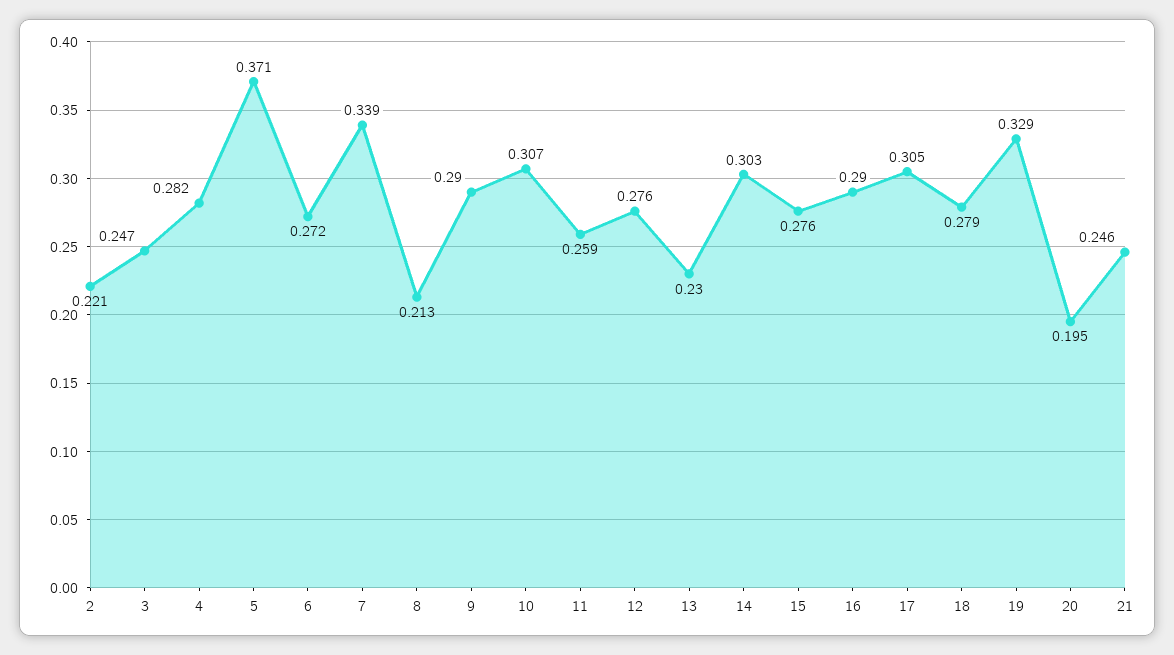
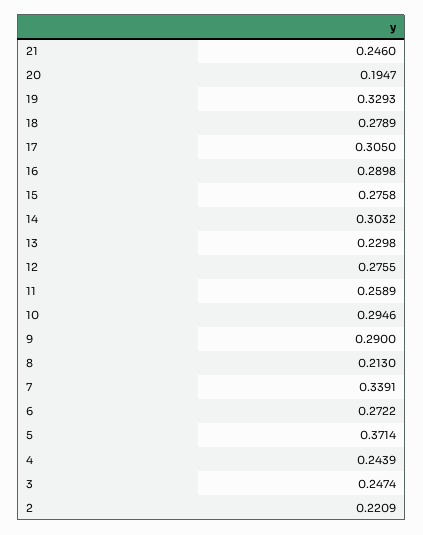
  {
    "2": 0.2209,
    "3": 0.2474,
-   "4": 0.282,
+   "4": 0.2439,
    "5": 0.3714,
    "6": 0.2722,
    "7": 0.3391,
    "8": 0.213,
    "9": 0.29,
-   "10": 0.307,
+   "10": 0.2946,
    "11": 0.2589,
    "12": 0.2755,
    "13": 0.2298,
    "14": 0.3032,
    "15": 0.2758,
    "16": 0.2898,
    "17": 0.305,
    "18": 0.2789,
    "19": 0.3293,
    "20": 0.1947,
    "21": 0.246
  }

